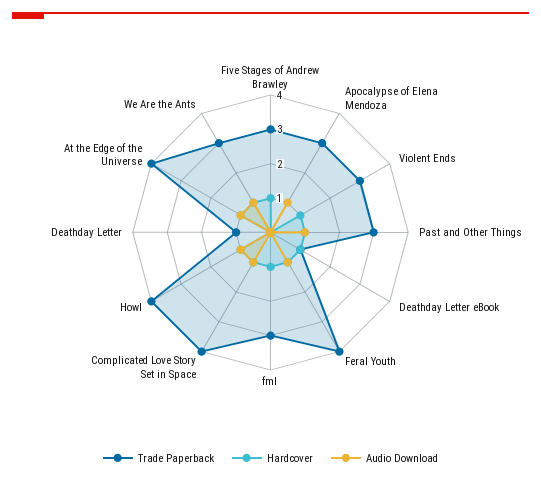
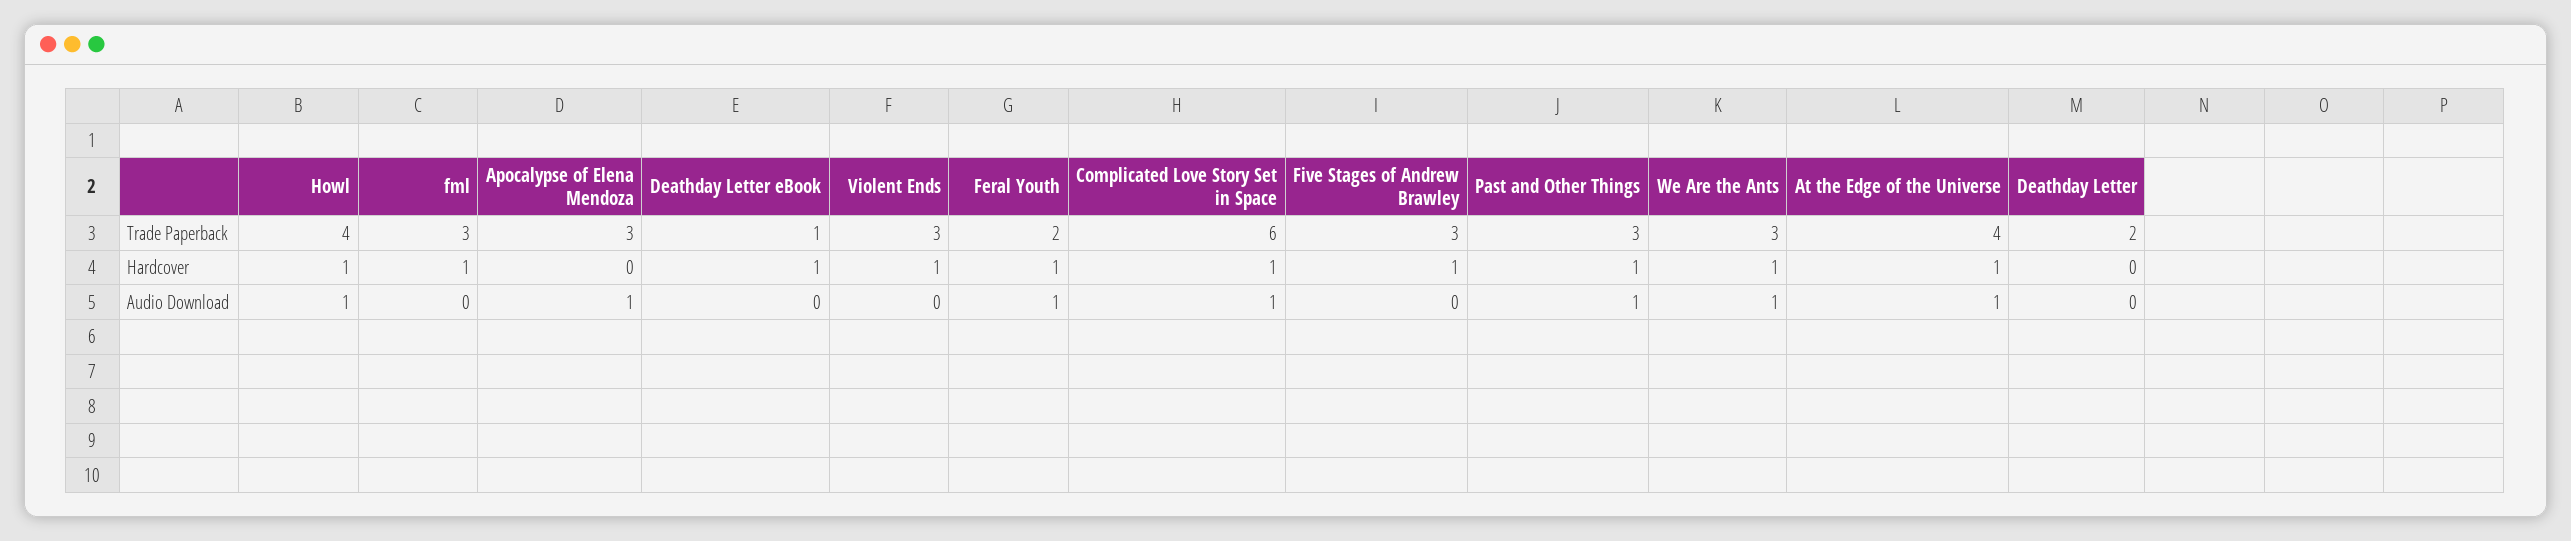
  {
    "Trade Paperback": {
      "Five Stages of Andrew Brawley": 3,
      "Apocalypse of Elena Mendoza": 3,
      "Violent Ends": 3,
      "Past and Other Things": 3,
      "Deathday Letter eBook": 1,
-     "Feral Youth": 4,
+     "Feral Youth": 2,
      "fml": 3,
-     "Complicated Love Story Set in Space": 4,
+     "Complicated Love Story Set in Space": 6,
      "Howl": 4,
-     "Deathday Letter": 1,
+     "Deathday Letter": 2,
      "At the Edge of the Universe": 4,
      "We Are the Ants": 3
    },
    "Hardcover": {
      "Five Stages of Andrew Brawley": 1,
      "Apocalypse of Elena Mendoza": 0,
      "Violent Ends": 1,
      "Past and Other Things": 1,
      "Deathday Letter eBook": 1,
      "Feral Youth": 1,
      "fml": 1,
      "Complicated Love Story Set in Space": 1,
      "Howl": 1,
      "Deathday Letter": 0,
      "At the Edge of the Universe": 1,
      "We Are the Ants": 1
    },
    "Audio Download": {
      "Five Stages of Andrew Brawley": 0,
      "Apocalypse of Elena Mendoza": 1,
      "Violent Ends": 0,
      "Past and Other Things": 1,
      "Deathday Letter eBook": 0,
      "Feral Youth": 1,
      "fml": 0,
      "Complicated Love Story Set in Space": 1,
      "Howl": 1,
      "Deathday Letter": 0,
      "At the Edge of the Universe": 1,
      "We Are the Ants": 1
    }
  }

